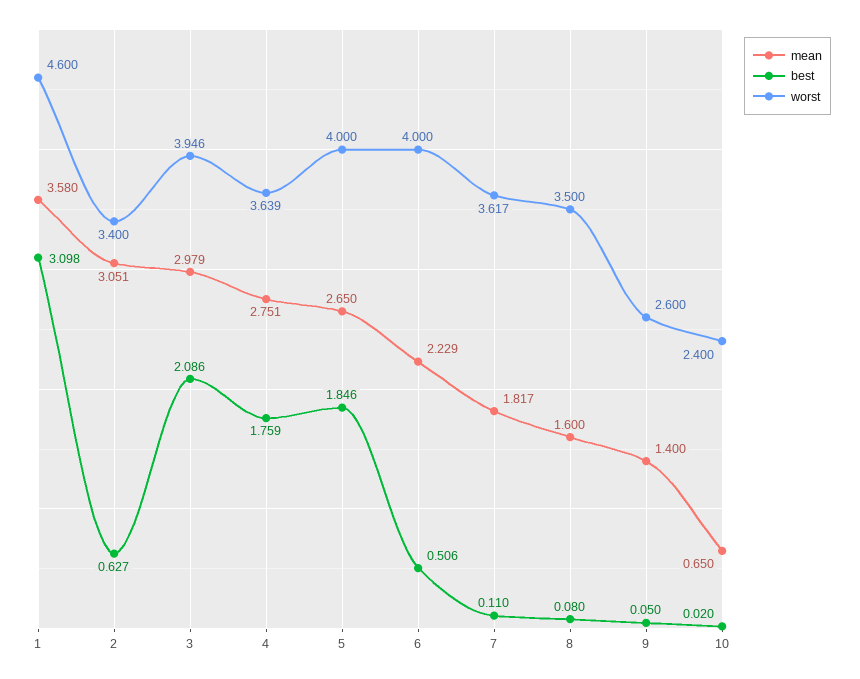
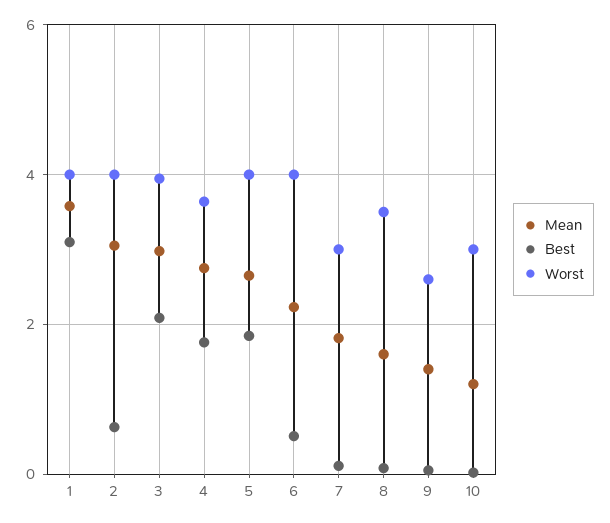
  {
    "mean": {
      "1": 3.58,
      "2": 3.051,
      "3": 2.979,
      "4": 2.751,
      "5": 2.65,
      "6": 2.229,
      "7": 1.817,
      "8": 1.6,
      "9": 1.4,
-     "10": 0.65
+     "10": 1.2
    },
    "best": {
      "1": 3.098,
      "2": 0.627,
      "3": 2.086,
      "4": 1.759,
      "5": 1.846,
      "6": 0.506,
      "7": 0.11,
      "8": 0.08,
      "9": 0.05,
      "10": 0.02
    },
    "worst": {
-     "1": 4.6,
+     "1": 4,
-     "2": 3.4,
+     "2": 4,
      "3": 3.946,
      "4": 3.639,
      "5": 4,
      "6": 4,
-     "7": 3.617,
+     "7": 3,
      "8": 3.5,
      "9": 2.6,
-     "10": 2.4
+     "10": 3
    }
  }

